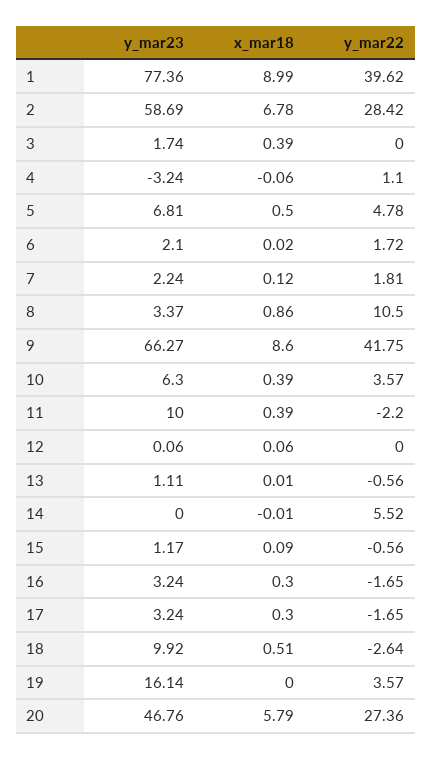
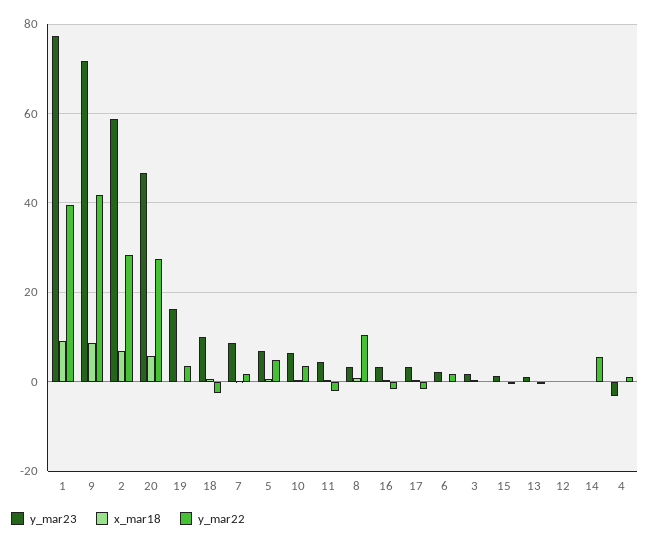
  {
    "y_mar23": {
      "1": 77.36,
      "2": 58.69,
      "3": 1.74,
      "4": -3.24,
      "5": 6.81,
      "6": 2.1,
-     "7": 2.24,
+     "7": 8,
      "8": 3.37,
-     "9": 66.27,
+     "9": 72,
      "10": 6.3,
-     "11": 10,
+     "11": 4,
      "12": 0.06,
      "13": 1.11,
      "14": 0,
      "15": 1.17,
      "16": 3.24,
      "17": 3.24,
      "18": 9.92,
      "19": 16.14,
      "20": 46.76
    },
    "x_mar18": {
      "1": 8.99,
      "2": 6.78,
      "3": 0.39,
      "4": -0.06,
      "5": 0.5,
      "6": 0.02,
      "7": 0.12,
      "8": 0.86,
      "9": 8.6,
      "10": 0.39,
      "11": 0.39,
      "12": 0.06,
      "13": 0.01,
      "14": -0.01,
      "15": 0.09,
      "16": 0.3,
      "17": 0.3,
      "18": 0.51,
      "19": 0,
      "20": 5.79
    },
    "y_mar22": {
      "1": 39.62,
      "2": 28.42,
      "3": 0,
      "4": 1.1,
      "5": 4.78,
      "6": 1.72,
      "7": 1.81,
      "8": 10.5,
      "9": 41.75,
      "10": 3.57,
      "11": -2.2,
      "12": 0,
      "13": -0.56,
      "14": 5.52,
      "15": -0.56,
      "16": -1.65,
      "17": -1.65,
      "18": -2.64,
      "19": 3.57,
      "20": 27.36
    }
  }

